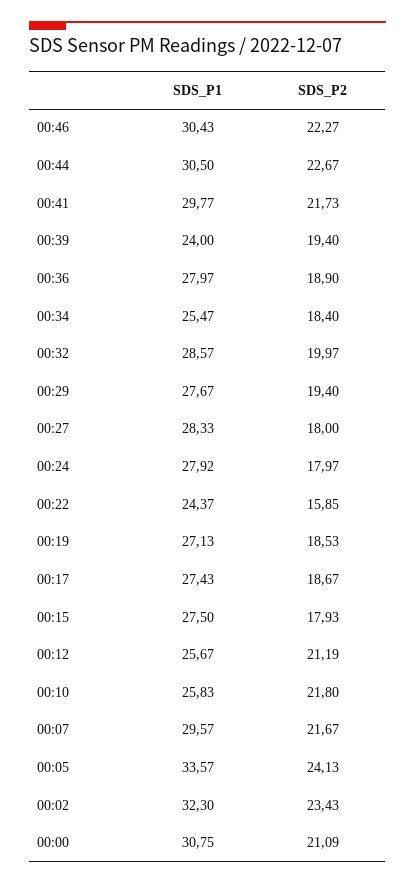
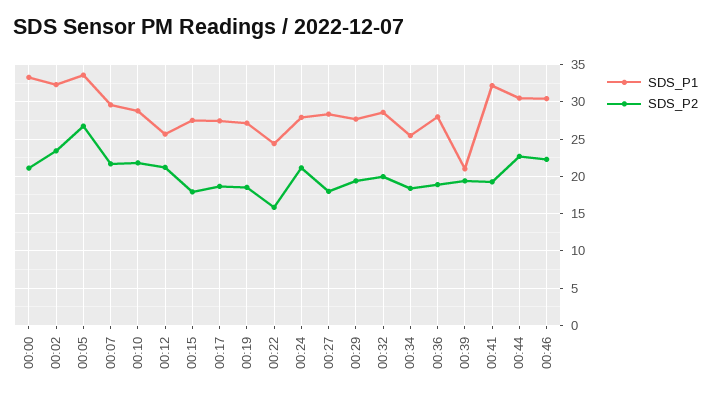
  {
    "SDS_P1": {
      "00:46": 30.43,
      "00:44": 30.5,
-     "00:41": 29.77,
+     "00:41": 32,
-     "00:39": 24,
+     "00:39": 21,
      "00:36": 27.97,
      "00:34": 25.47,
      "00:32": 28.57,
      "00:29": 27.67,
      "00:27": 28.33,
      "00:24": 27.92,
      "00:22": 24.37,
      "00:19": 27.13,
      "00:17": 27.43,
      "00:15": 27.5,
      "00:12": 25.67,
-     "00:10": 25.83,
+     "00:10": 29,
      "00:07": 29.57,
      "00:05": 33.57,
      "00:02": 32.3,
-     "00:00": 30.75
+     "00:00": 33
    },
    "SDS_P2": {
      "00:46": 22.27,
      "00:44": 22.67,
-     "00:41": 21.73,
+     "00:41": 19,
      "00:39": 19.4,
      "00:36": 18.9,
      "00:34": 18.4,
      "00:32": 19.97,
      "00:29": 19.4,
      "00:27": 18,
-     "00:24": 17.97,
+     "00:24": 21,
      "00:22": 15.85,
      "00:19": 18.53,
      "00:17": 18.67,
      "00:15": 17.93,
      "00:12": 21.19,
      "00:10": 21.8,
      "00:07": 21.67,
-     "00:05": 24.13,
+     "00:05": 27,
      "00:02": 23.43,
      "00:00": 21.09
    }
  }

